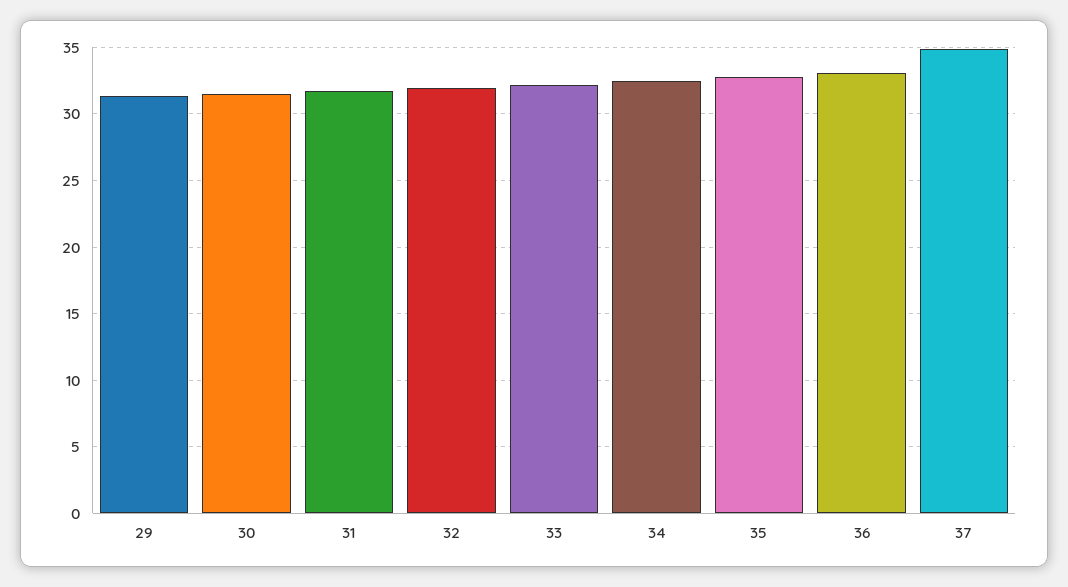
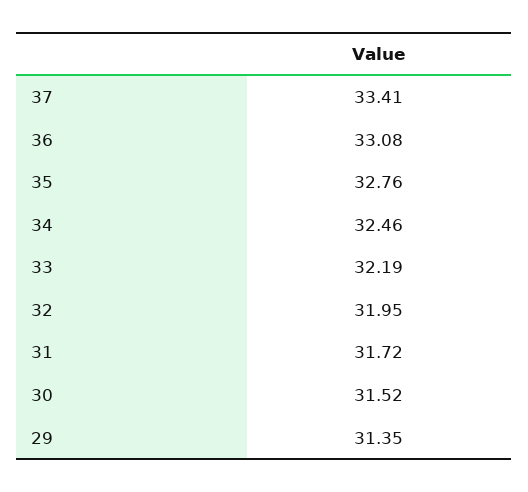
  {
    "29": 31.35,
    "30": 31.52,
    "31": 31.72,
    "32": 31.95,
    "33": 32.19,
    "34": 32.46,
    "35": 32.76,
    "36": 33.08,
-   "37": 35
+   "37": 33.41
  }

